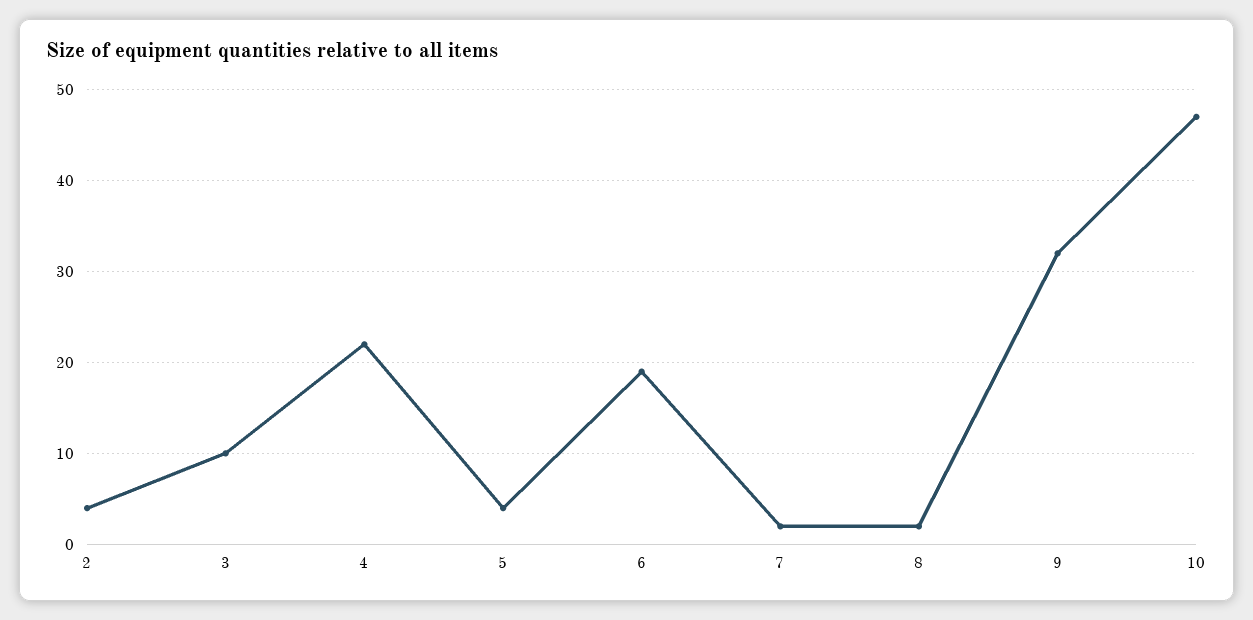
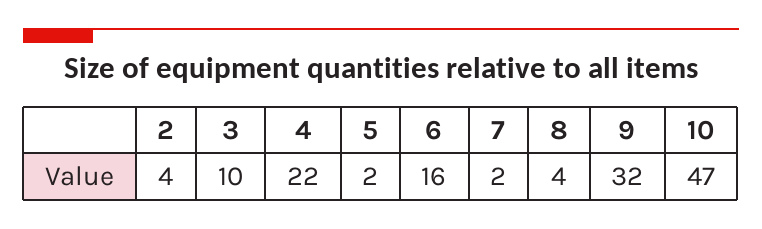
  {
    "2": 4,
    "3": 10,
    "4": 22,
-   "5": 4,
+   "5": 2,
-   "6": 19,
+   "6": 16,
    "7": 2,
-   "8": 2,
+   "8": 4,
    "9": 32,
    "10": 47
  }

